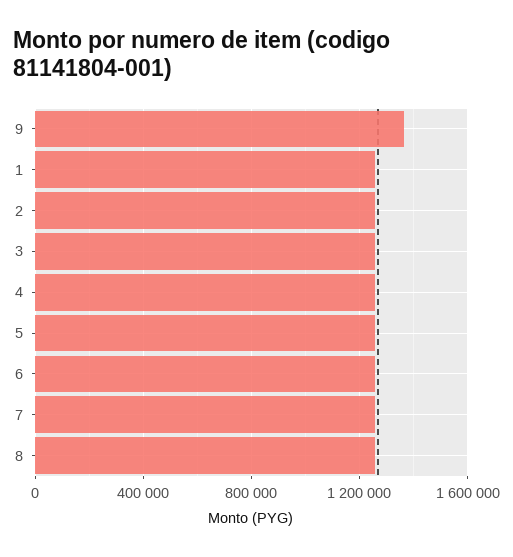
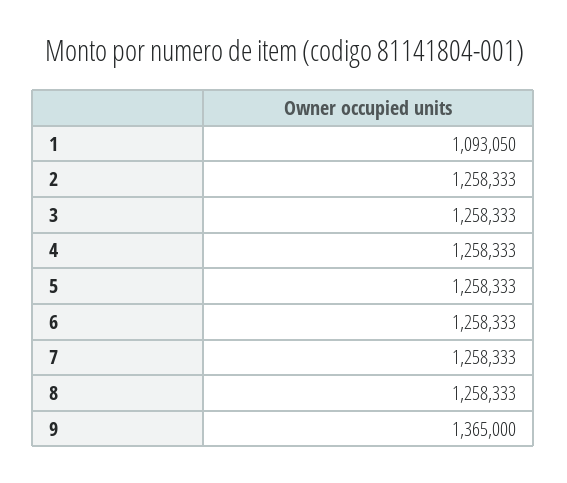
  {
    "9": 1365000,
-   "1": 1250000,
+   "1": 1093050,
    "2": 1258333,
    "3": 1258333,
    "4": 1258333,
    "5": 1258333,
    "6": 1258333,
    "7": 1258333,
    "8": 1258333
  }

